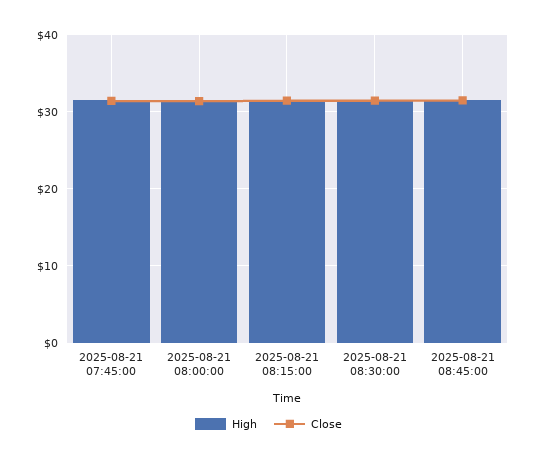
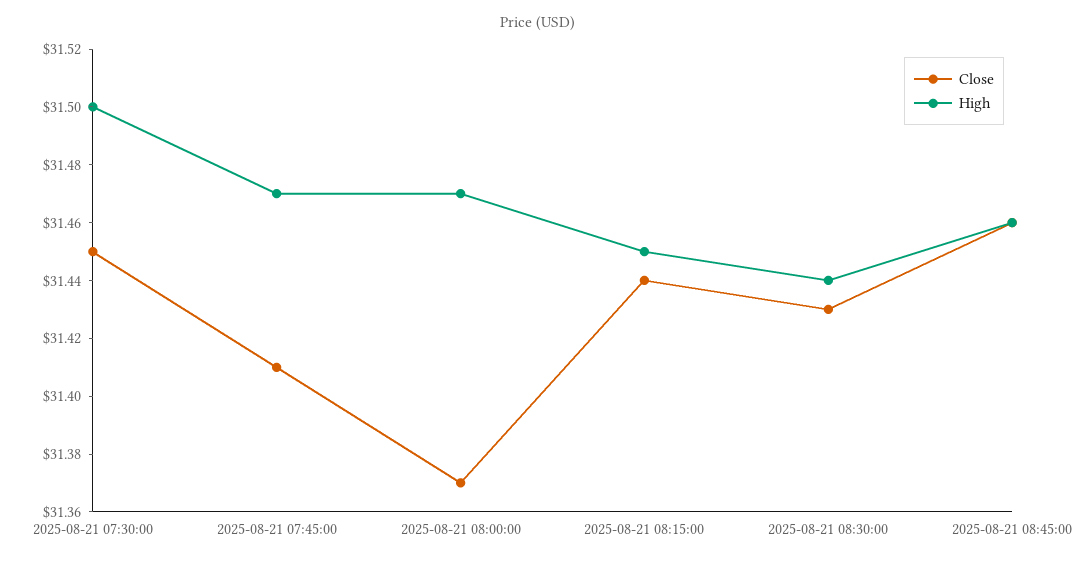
  {
    "High": {
      "2025-08-21 07:45:00": 31.47,
      "2025-08-21 08:00:00": 31.47,
      "2025-08-21 08:15:00": 31.45,
      "2025-08-21 08:30:00": 31.44,
-     "2025-08-21 08:45:00": 31.46
+     "2025-08-21 08:45:00": 31.46,
+     "2025-08-21 07:30:00": 31.5
    },
    "Close": {
      "2025-08-21 07:45:00": 31.41,
      "2025-08-21 08:00:00": 31.37,
      "2025-08-21 08:15:00": 31.44,
      "2025-08-21 08:30:00": 31.43,
-     "2025-08-21 08:45:00": 31.46
+     "2025-08-21 08:45:00": 31.46,
+     "2025-08-21 07:30:00": 31.45
    }
  }

